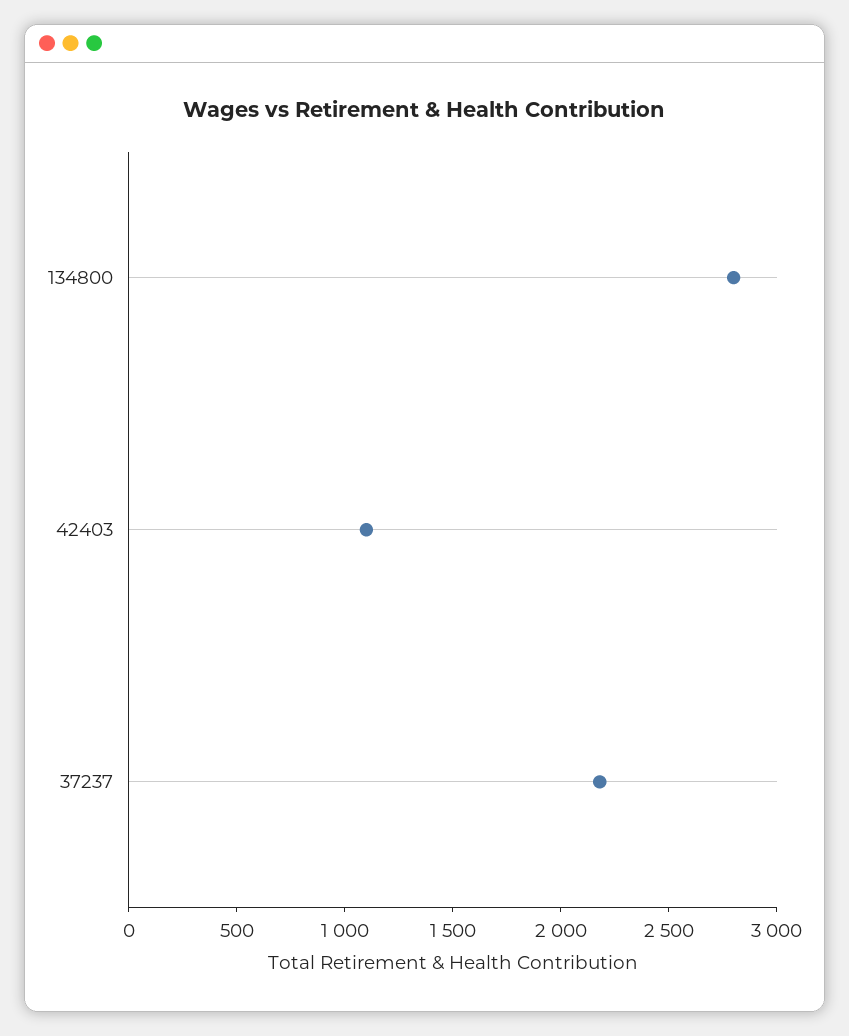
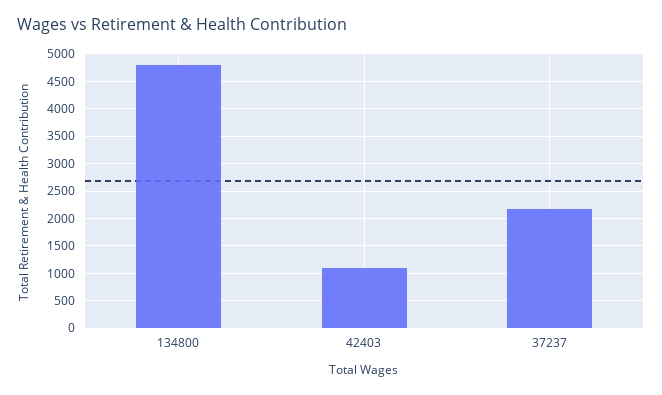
  {
-   "134800": 2800,
+   "134800": 4750,
    "42403": 1100,
    "37237": 2200
  }

